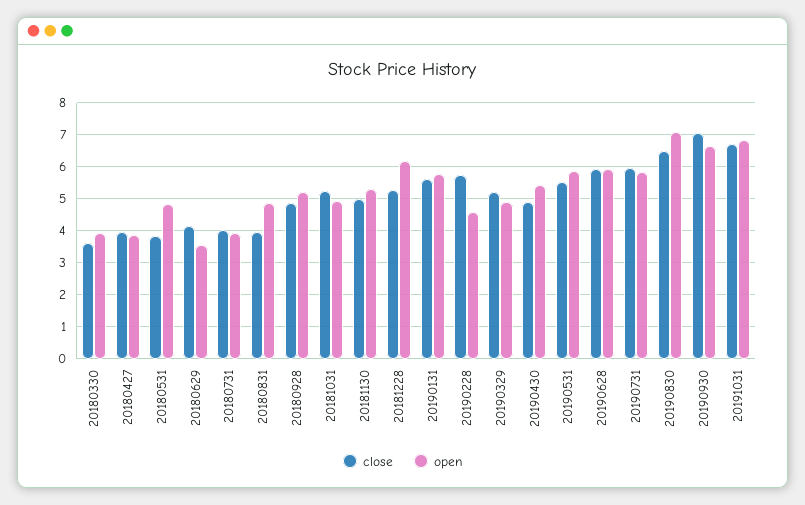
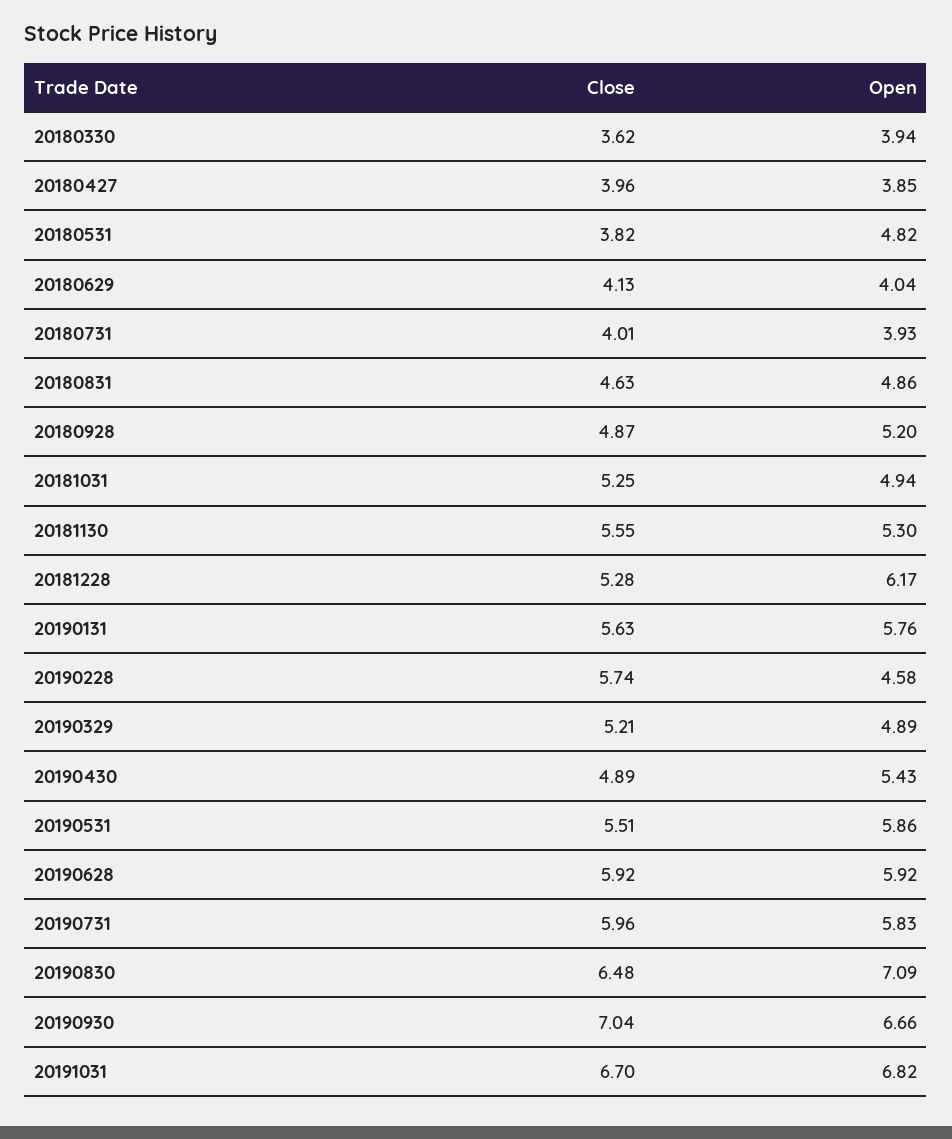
  {
    "close": {
      "20180330": 3.62,
      "20180427": 3.96,
      "20180531": 3.82,
      "20180629": 4.13,
      "20180731": 4.01,
-     "20180831": 4,
+     "20180831": 4.63,
      "20180928": 4.87,
      "20181031": 5.25,
-     "20181130": 5,
+     "20181130": 5.55,
      "20181228": 5.28,
      "20190131": 5.63,
      "20190228": 5.74,
      "20190329": 5.21,
      "20190430": 4.89,
      "20190531": 5.51,
      "20190628": 5.92,
      "20190731": 5.96,
      "20190830": 6.48,
      "20190930": 7.04,
      "20191031": 6.7
    },
    "open": {
      "20180330": 3.94,
      "20180427": 3.85,
      "20180531": 4.82,
-     "20180629": 3.6,
+     "20180629": 4.04,
      "20180731": 3.93,
      "20180831": 4.86,
      "20180928": 5.2,
      "20181031": 4.94,
      "20181130": 5.3,
      "20181228": 6.17,
      "20190131": 5.76,
      "20190228": 4.58,
      "20190329": 4.89,
      "20190430": 5.43,
      "20190531": 5.86,
      "20190628": 5.92,
      "20190731": 5.83,
      "20190830": 7.09,
      "20190930": 6.66,
      "20191031": 6.82
    }
  }

